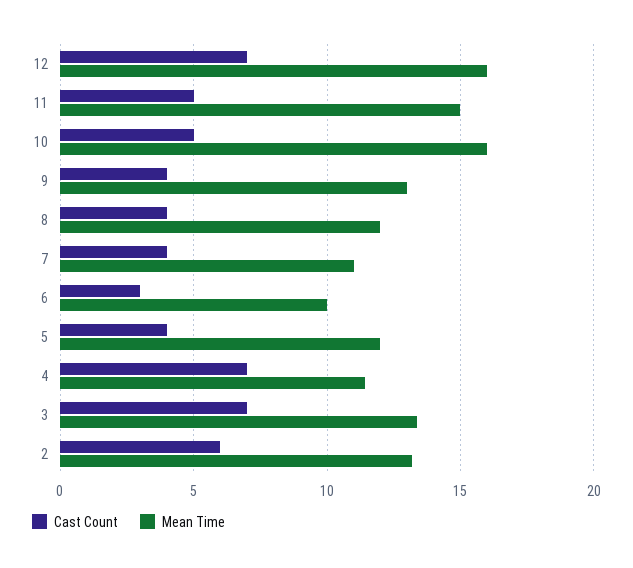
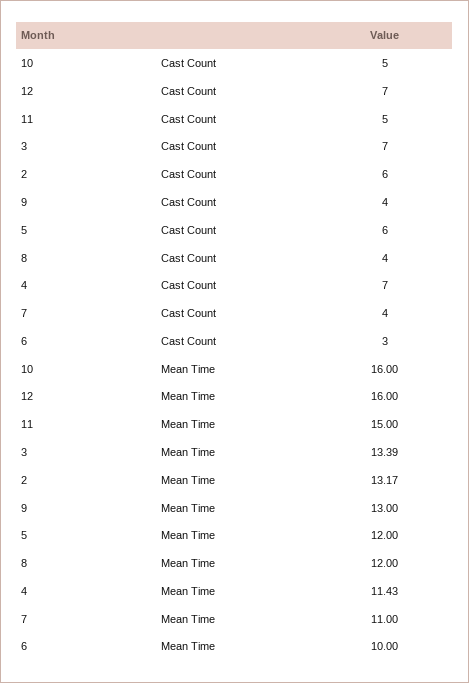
  {
    "Cast Count": {
      "12": 7,
      "11": 5,
      "10": 5,
      "9": 4,
      "8": 4,
      "7": 4,
      "6": 3,
-     "5": 4,
+     "5": 6,
      "4": 7,
      "3": 7,
      "2": 6
    },
    "Mean Time": {
      "12": 16,
      "11": 15,
      "10": 16,
      "9": 13,
      "8": 12,
      "7": 11,
      "6": 10,
      "5": 12,
      "4": 11.43,
      "3": 13.39,
      "2": 13.17
    }
  }

